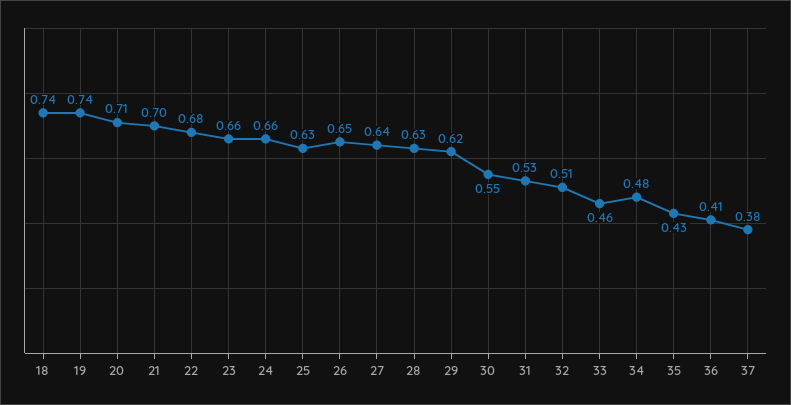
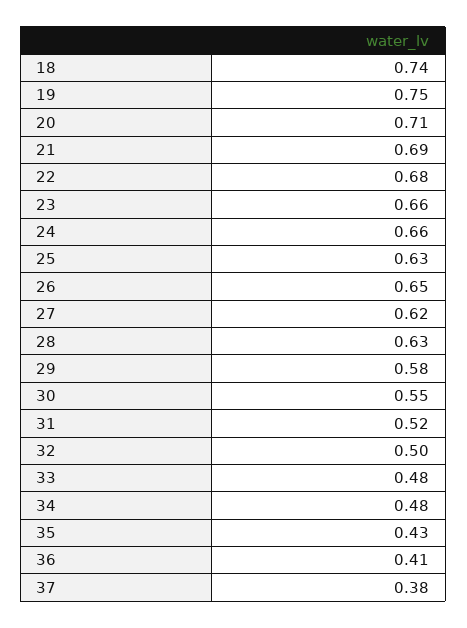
  {
    "18": 0.74,
-   "19": 0.74,
+   "19": 0.75,
    "20": 0.71,
-   "21": 0.7,
+   "21": 0.69,
    "22": 0.68,
    "23": 0.66,
    "24": 0.66,
    "25": 0.63,
    "26": 0.65,
-   "27": 0.64,
+   "27": 0.62,
    "28": 0.63,
-   "29": 0.62,
+   "29": 0.58,
    "30": 0.55,
-   "31": 0.53,
+   "31": 0.52,
-   "32": 0.51,
+   "32": 0.5,
-   "33": 0.46,
+   "33": 0.48,
    "34": 0.48,
    "35": 0.43,
    "36": 0.41,
    "37": 0.38
  }

